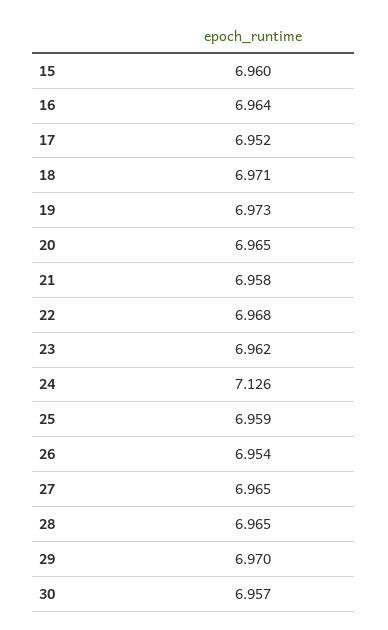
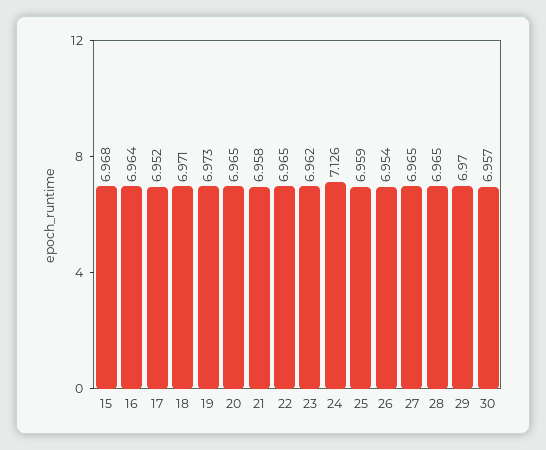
  {
-   "15": 6.96,
+   "15": 6.968,
    "16": 6.964,
    "17": 6.952,
    "18": 6.971,
    "19": 6.973,
    "20": 6.965,
    "21": 6.958,
-   "22": 6.968,
+   "22": 6.965,
    "23": 6.962,
    "24": 7.126,
    "25": 6.959,
    "26": 6.954,
    "27": 6.965,
    "28": 6.965,
    "29": 6.97,
    "30": 6.957
  }

